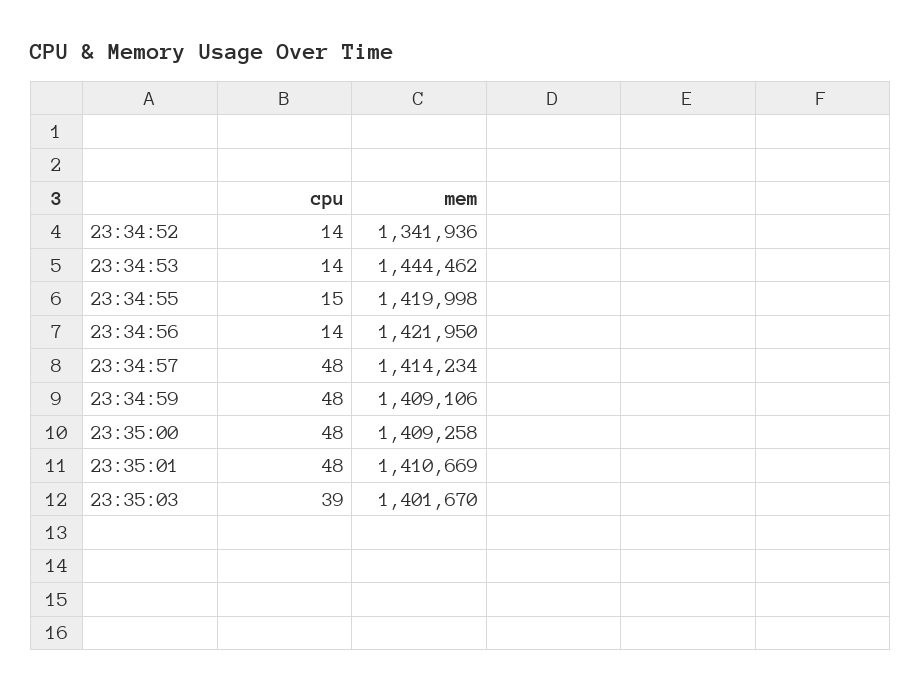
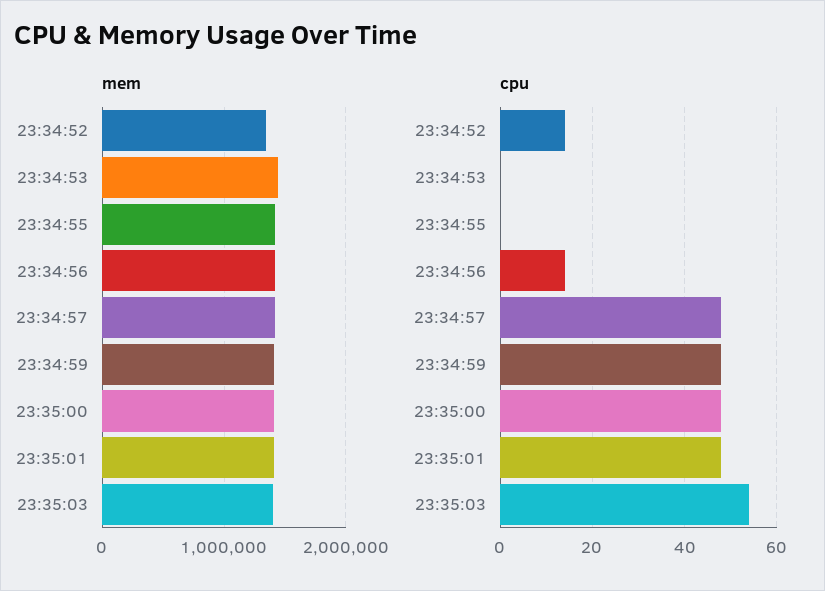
  {
    "cpu": {
      "23:34:52": 14,
-     "23:34:53": 14,
+     "23:34:53": 0,
-     "23:34:55": 15,
+     "23:34:55": 0,
      "23:34:56": 14,
      "23:34:57": 48,
      "23:34:59": 48,
      "23:35:00": 48,
      "23:35:01": 48,
-     "23:35:03": 39
+     "23:35:03": 55
    },
    "mem": {
      "23:34:52": 1341936,
      "23:34:53": 1444462,
      "23:34:55": 1419998,
      "23:34:56": 1421950,
      "23:34:57": 1414234,
      "23:34:59": 1409106,
      "23:35:00": 1409258,
      "23:35:01": 1410669,
      "23:35:03": 1401670
    }
  }

